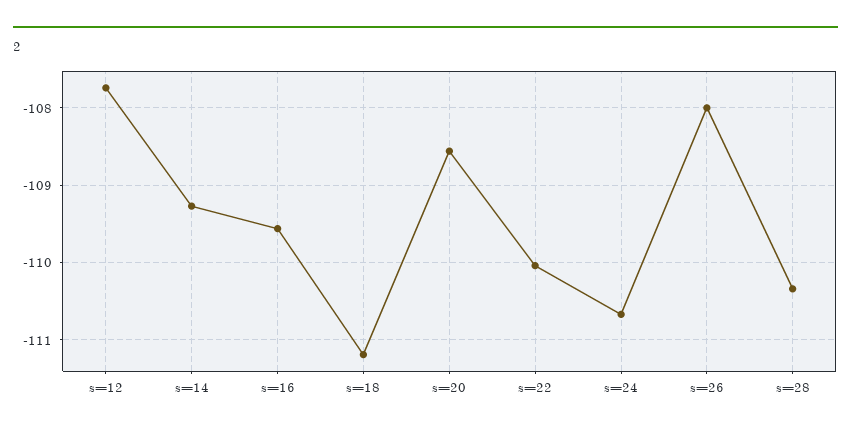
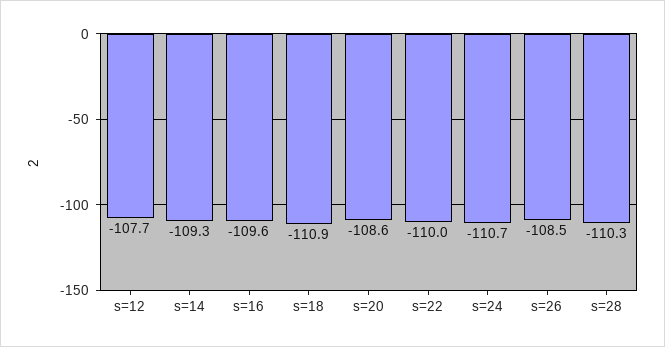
  {
    "s=12": -107.7,
    "s=14": -109.3,
    "s=16": -109.6,
-   "s=18": -111.2,
+   "s=18": -110.9,
    "s=20": -108.6,
    "s=22": -110,
    "s=24": -110.7,
-   "s=26": -108,
+   "s=26": -108.5,
    "s=28": -110.3
  }

